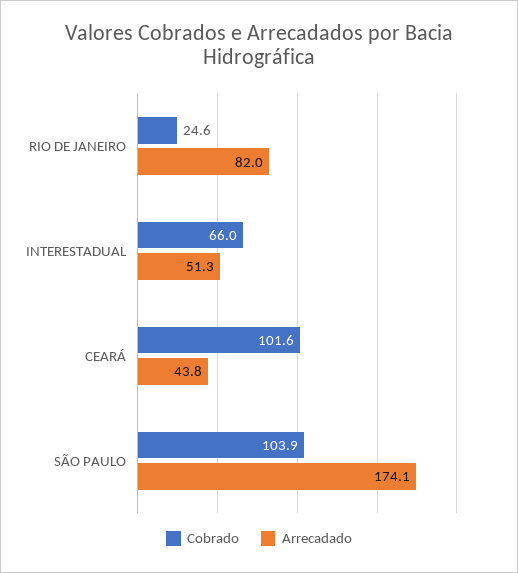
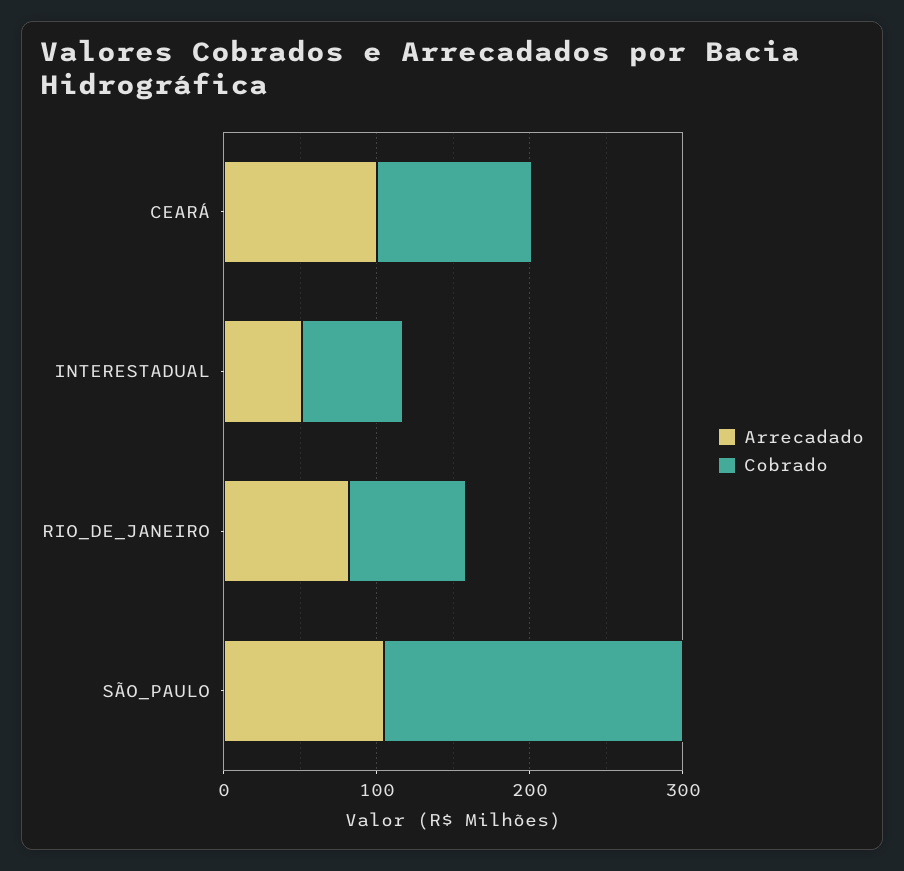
  {
    "Cobrado": {
-     "RIO DE JANEIRO": 24.6,
+     "RIO DE JANEIRO": 80,
      "INTERESTADUAL": 66,
      "CEARÁ": 101.6,
-     "SÃO PAULO": 103.9
+     "SÃO PAULO": 200
    },
    "Arrecadado": {
      "RIO DE JANEIRO": 82,
      "INTERESTADUAL": 51.3,
-     "CEARÁ": 43.8,
+     "CEARÁ": 100,
-     "SÃO PAULO": 174.1
+     "SÃO PAULO": 100
    }
  }

